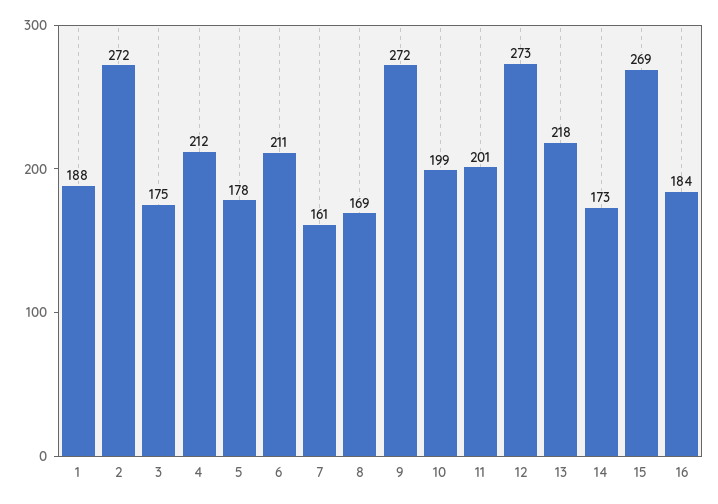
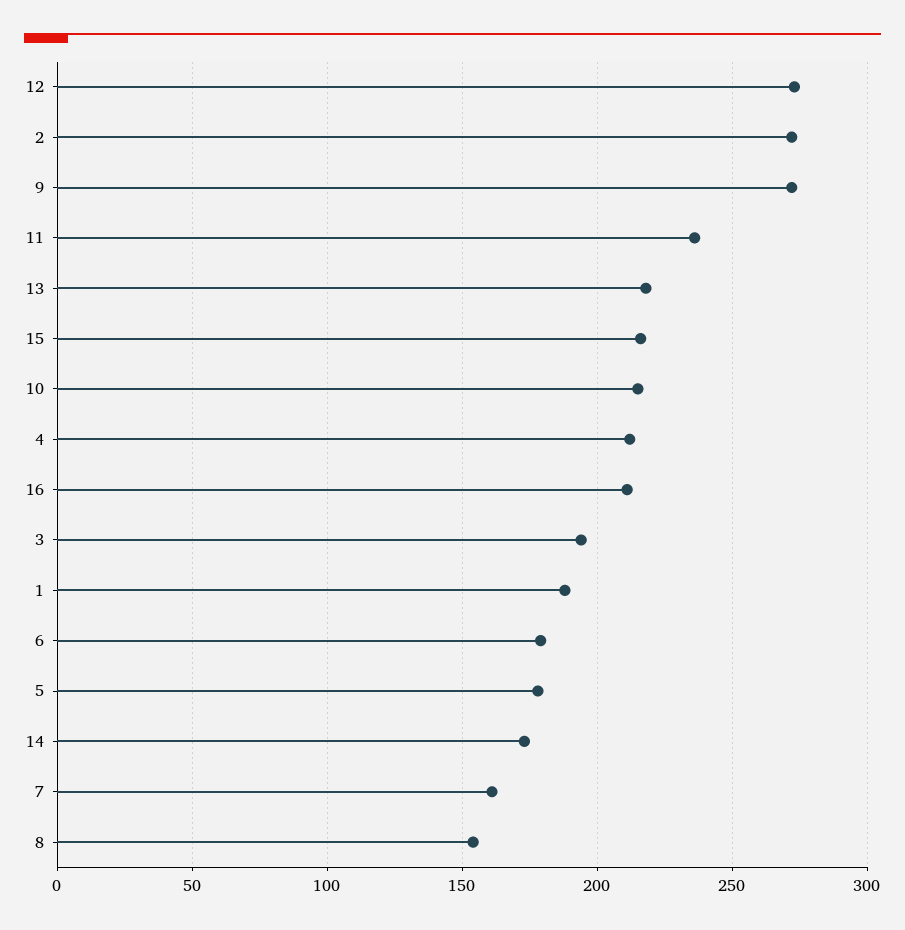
  {
    "1": 188,
    "2": 272,
-   "3": 175,
+   "3": 195,
    "4": 212,
    "5": 178,
-   "6": 211,
+   "6": 180,
    "7": 161,
-   "8": 169,
+   "8": 155,
    "9": 272,
-   "10": 199,
+   "10": 215,
-   "11": 201,
+   "11": 235,
    "12": 273,
    "13": 218,
    "14": 173,
-   "15": 269,
+   "15": 215,
-   "16": 184
+   "16": 210
  }

